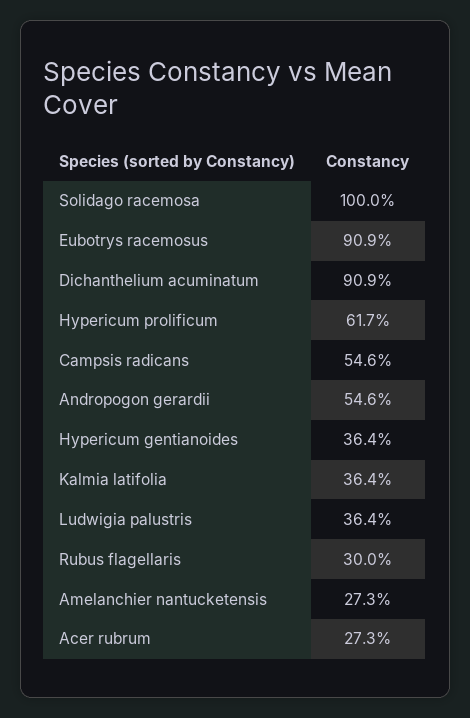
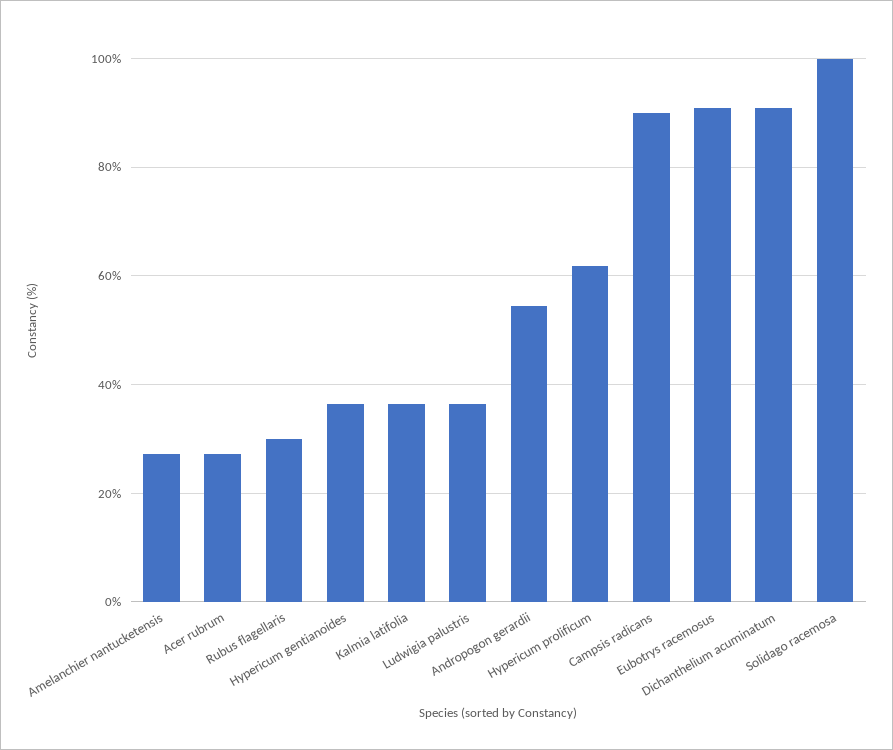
  {
    "Solidago racemosa": 100,
    "Eubotrys racemosus": 90.9,
    "Dichanthelium acuminatum": 90.9,
    "Hypericum prolificum": 61.7,
-   "Campsis radicans": 54.6,
+   "Campsis radicans": 90,
    "Andropogon gerardii": 54.6,
    "Hypericum gentianoides": 36.4,
    "Kalmia latifolia": 36.4,
    "Ludwigia palustris": 36.4,
    "Rubus flagellaris": 30,
    "Amelanchier nantucketensis": 27.3,
    "Acer rubrum": 27.3
  }

